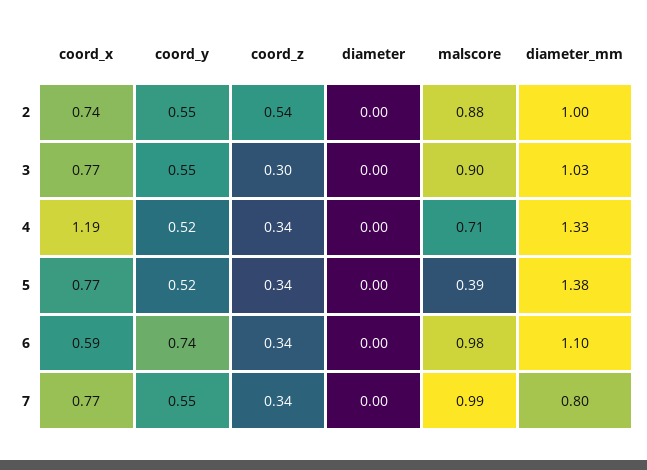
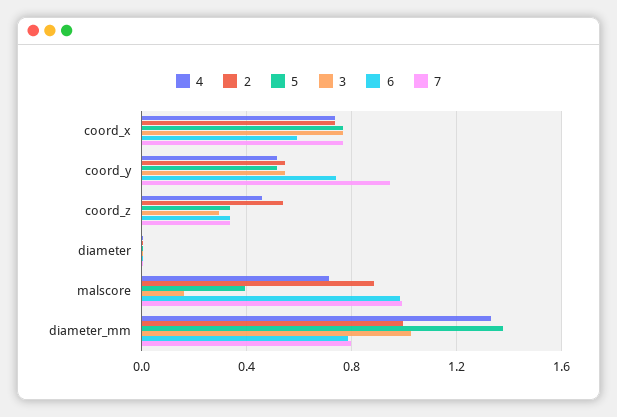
  {
    "2": {
      "coord_x": 0.74,
      "coord_y": 0.55,
      "coord_z": 0.54,
      "diameter": 0,
      "malscore": 0.88,
      "diameter_mm": 1
    },
    "3": {
      "coord_x": 0.77,
      "coord_y": 0.55,
      "coord_z": 0.3,
      "diameter": 0,
-     "malscore": 0.9,
+     "malscore": 0.15,
      "diameter_mm": 1.03
    },
    "4": {
-     "coord_x": 1.19,
+     "coord_x": 0.75,
      "coord_y": 0.52,
-     "coord_z": 0.34,
+     "coord_z": 0.45,
      "diameter": 0,
      "malscore": 0.71,
      "diameter_mm": 1.33
    },
    "5": {
      "coord_x": 0.77,
      "coord_y": 0.52,
      "coord_z": 0.34,
      "diameter": 0,
      "malscore": 0.39,
      "diameter_mm": 1.38
    },
    "6": {
      "coord_x": 0.59,
      "coord_y": 0.74,
      "coord_z": 0.34,
      "diameter": 0,
      "malscore": 0.98,
-     "diameter_mm": 1.1
+     "diameter_mm": 0.8
    },
    "7": {
      "coord_x": 0.77,
-     "coord_y": 0.55,
+     "coord_y": 0.95,
      "coord_z": 0.34,
      "diameter": 0,
      "malscore": 0.99,
      "diameter_mm": 0.8
    }
  }

